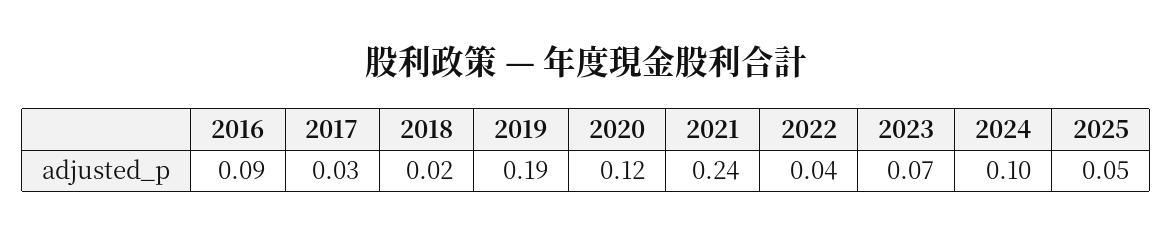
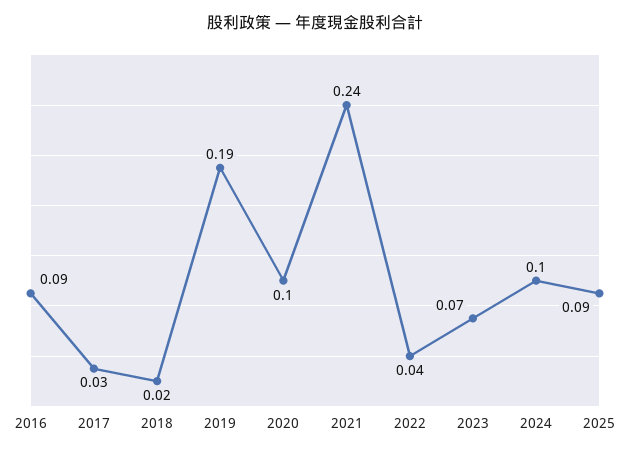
  {
    "2016": 0.09,
    "2017": 0.03,
    "2018": 0.02,
    "2019": 0.19,
-   "2020": 0.12,
+   "2020": 0.1,
    "2021": 0.24,
    "2022": 0.04,
    "2023": 0.07,
    "2024": 0.1,
-   "2025": 0.05
+   "2025": 0.09
  }

